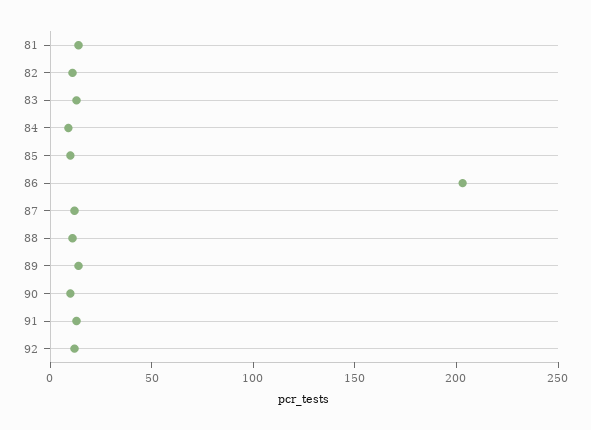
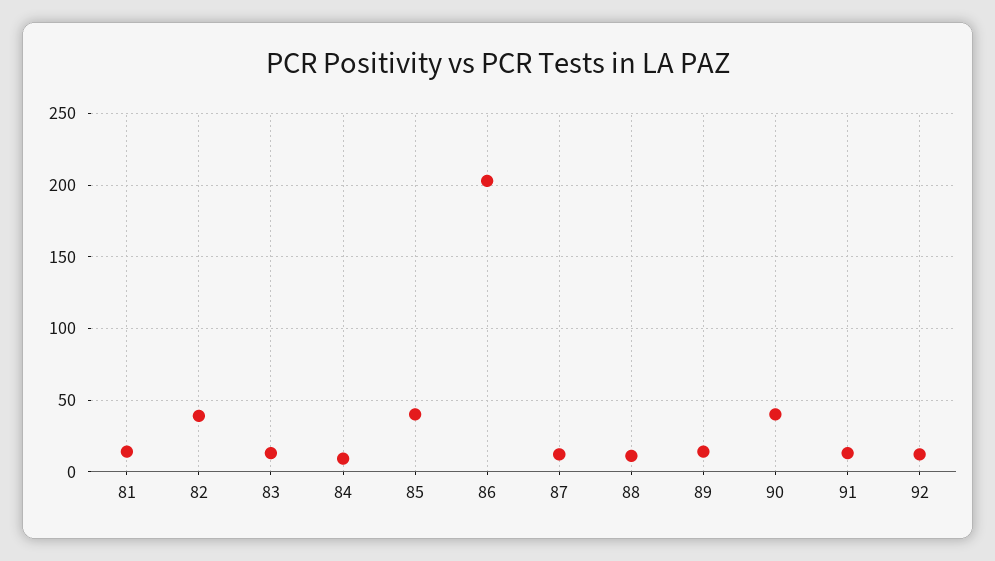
  {
    "81": 15,
-   "82": 10,
+   "82": 40,
    "83": 15,
    "84": 10,
-   "85": 10,
+   "85": 40,
    "86": 205,
    "87": 10,
    "88": 10,
    "89": 15,
-   "90": 10,
+   "90": 40,
    "91": 15,
    "92": 10
  }

